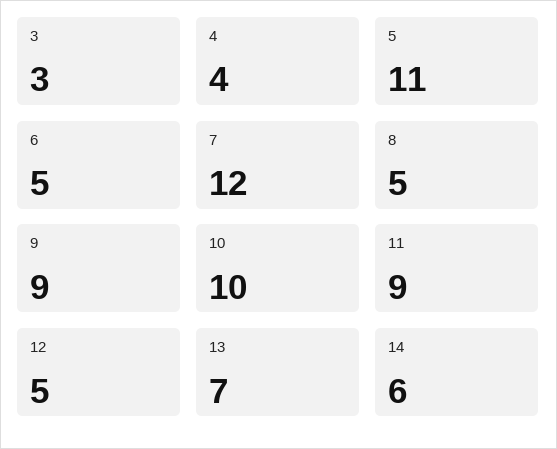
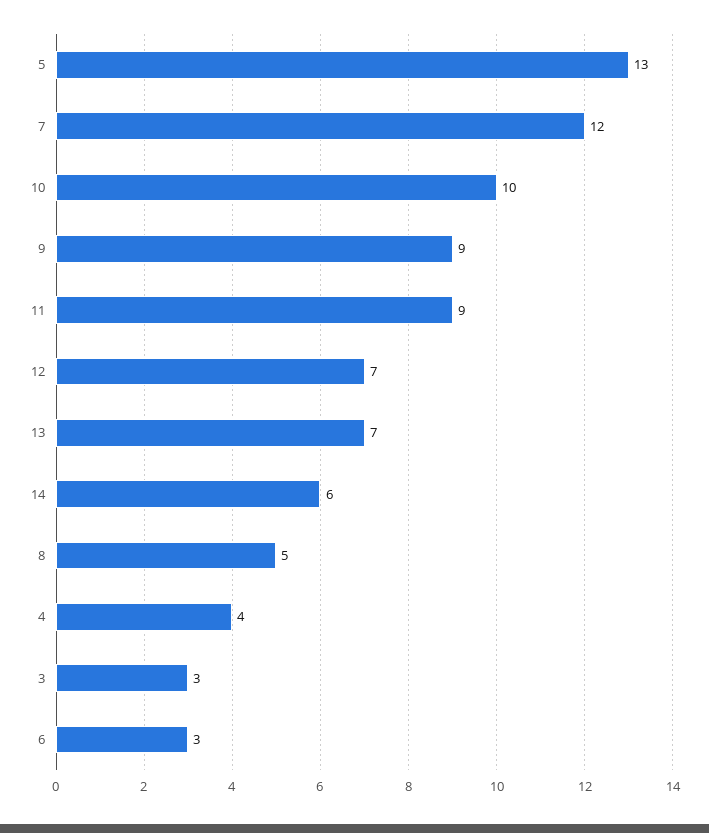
  {
    "3": 3,
    "4": 4,
-   "5": 11,
+   "5": 13,
-   "6": 5,
+   "6": 3,
    "7": 12,
    "8": 5,
    "9": 9,
    "10": 10,
    "11": 9,
-   "12": 5,
+   "12": 7,
    "13": 7,
    "14": 6
  }

